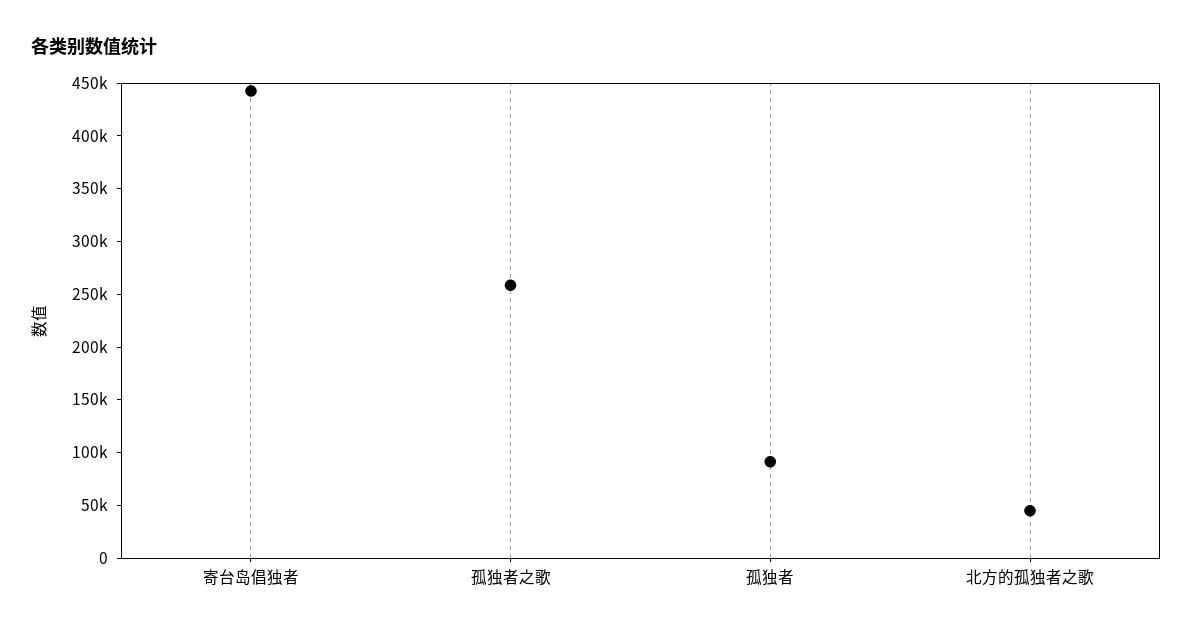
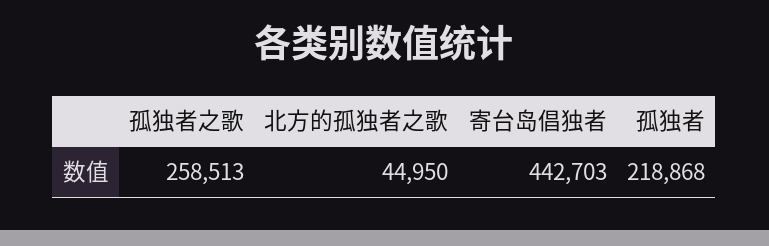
  {
    "寄台岛倡独者": 442703,
    "孤独者之歌": 258513,
-   "孤独者": 90000,
+   "孤独者": 218868,
    "北方的孤独者之歌": 44950
  }

